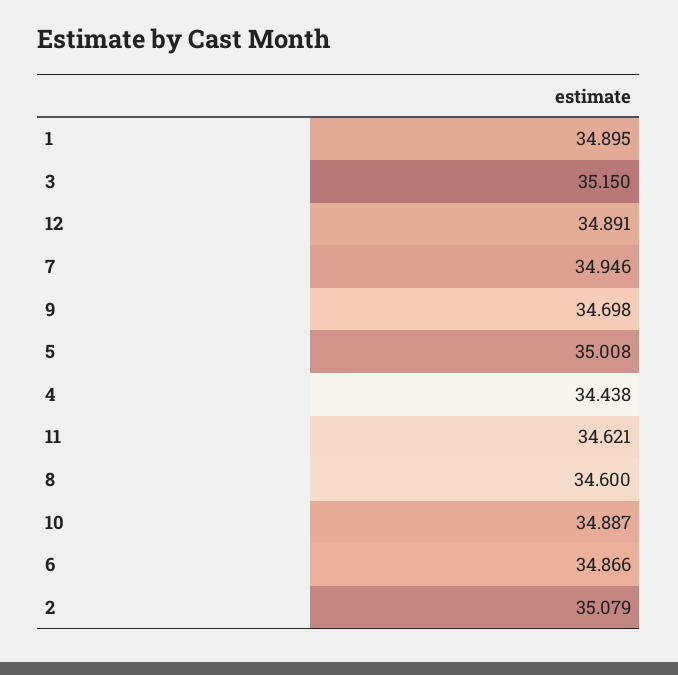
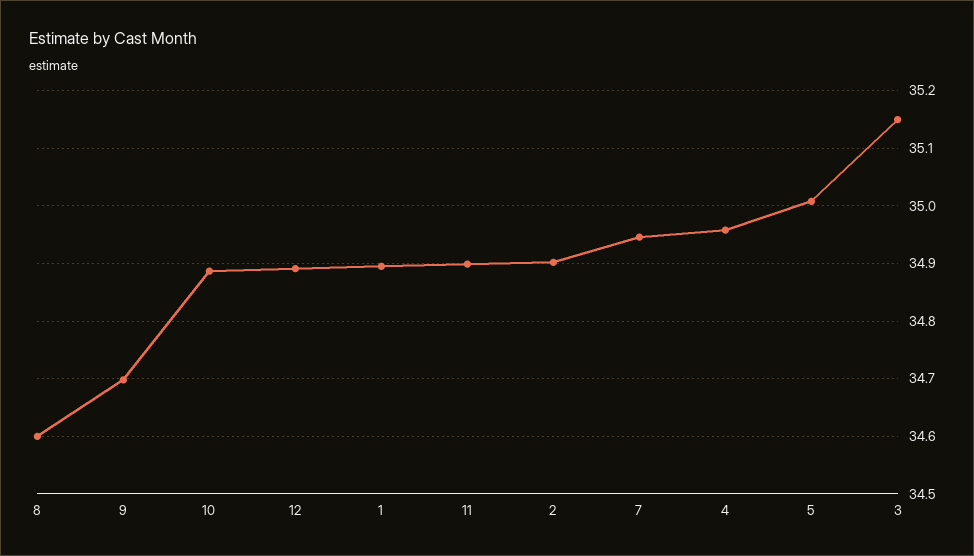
  {
    "1": 34.895,
    "3": 35.15,
    "12": 34.891,
    "7": 34.946,
    "9": 34.698,
    "5": 35.008,
-   "4": 34.438,
+   "4": 34.96,
-   "11": 34.621,
+   "11": 34.9,
    "8": 34.6,
    "10": 34.887,
-   "6": 34.866,
-   "2": 35.079
+   "2": 34.9
  }

